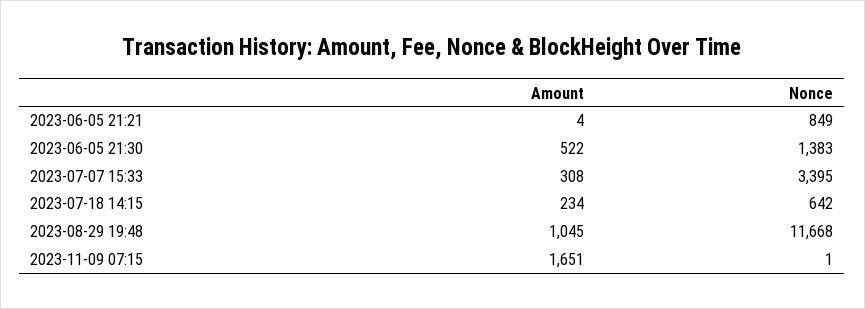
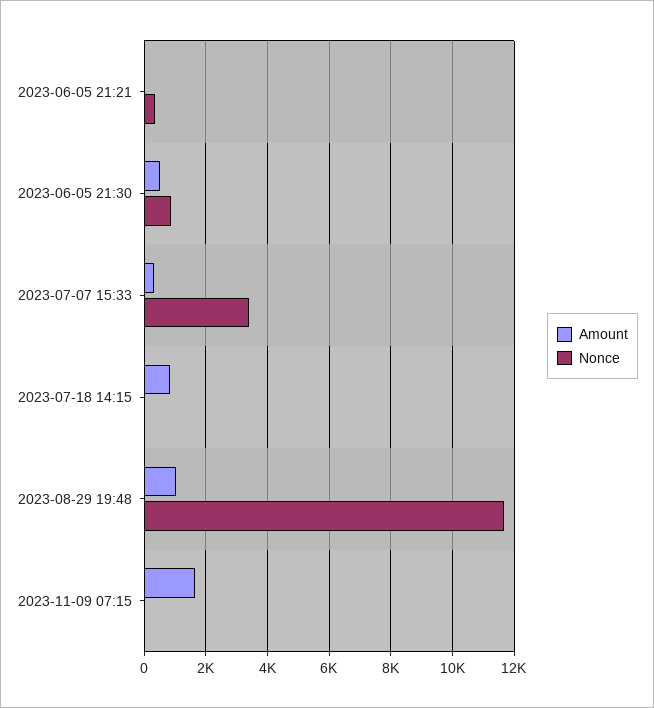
  {
    "Amount": {
      "2023-06-05 21:21": 4,
      "2023-06-05 21:30": 522,
      "2023-07-07 15:33": 308,
-     "2023-07-18 14:15": 234,
+     "2023-07-18 14:15": 800,
      "2023-08-29 19:48": 1045,
      "2023-11-09 07:15": 1651
    },
    "Nonce": {
-     "2023-06-05 21:21": 849,
+     "2023-06-05 21:21": 400,
-     "2023-06-05 21:30": 1383,
+     "2023-06-05 21:30": 800,
      "2023-07-07 15:33": 3395,
-     "2023-07-18 14:15": 642,
+     "2023-07-18 14:15": 0,
      "2023-08-29 19:48": 11668,
      "2023-11-09 07:15": 1
    }
  }

